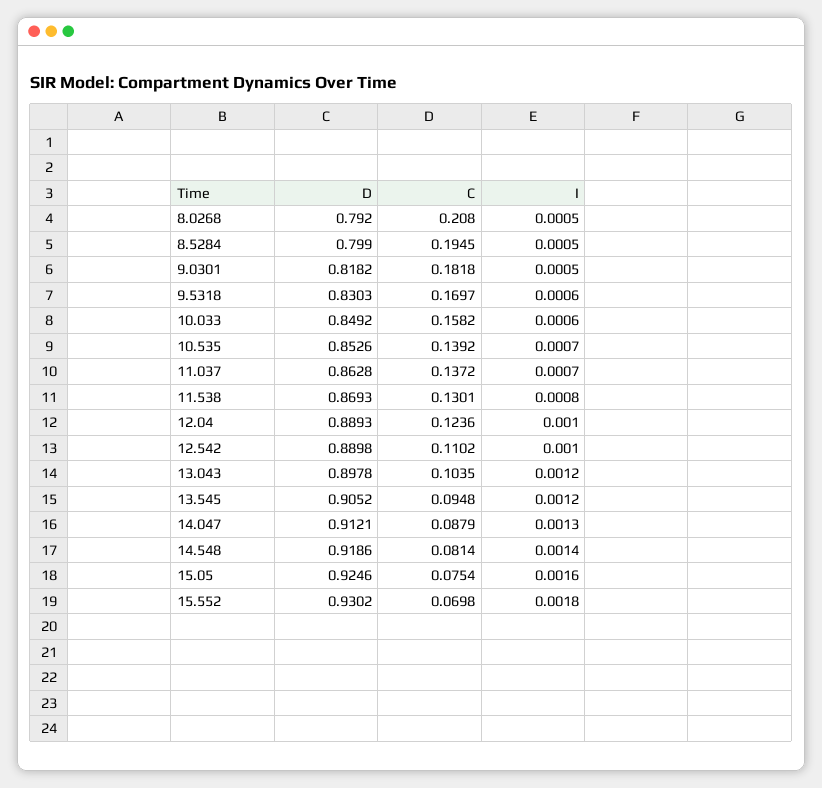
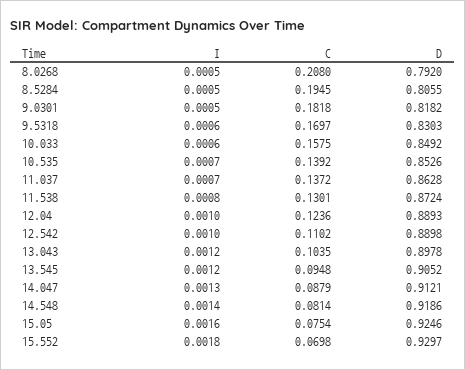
  {
    "D": {
      "8.0268": 0.792,
-     "8.5284": 0.799,
+     "8.5284": 0.8055,
      "9.0301": 0.8182,
      "9.5318": 0.8303,
      "10.033": 0.8492,
      "10.535": 0.8526,
      "11.037": 0.8628,
-     "11.538": 0.8693,
+     "11.538": 0.8724,
      "12.04": 0.8893,
      "12.542": 0.8898,
      "13.043": 0.8978,
      "13.545": 0.9052,
      "14.047": 0.9121,
      "14.548": 0.9186,
      "15.05": 0.9246,
-     "15.552": 0.9302
+     "15.552": 0.9297
    },
    "C": {
      "8.0268": 0.208,
      "8.5284": 0.1945,
      "9.0301": 0.1818,
      "9.5318": 0.1697,
-     "10.033": 0.1582,
+     "10.033": 0.1575,
      "10.535": 0.1392,
      "11.037": 0.1372,
      "11.538": 0.1301,
      "12.04": 0.1236,
      "12.542": 0.1102,
      "13.043": 0.1035,
      "13.545": 0.0948,
      "14.047": 0.0879,
      "14.548": 0.0814,
      "15.05": 0.0754,
      "15.552": 0.0698
    },
    "I": {
      "8.0268": 0.0005,
      "8.5284": 0.0005,
      "9.0301": 0.0005,
      "9.5318": 0.0006,
      "10.033": 0.0006,
      "10.535": 0.0007,
      "11.037": 0.0007,
      "11.538": 0.0008,
      "12.04": 0.001,
      "12.542": 0.001,
      "13.043": 0.0012,
      "13.545": 0.0012,
      "14.047": 0.0013,
      "14.548": 0.0014,
      "15.05": 0.0016,
      "15.552": 0.0018
    }
  }

